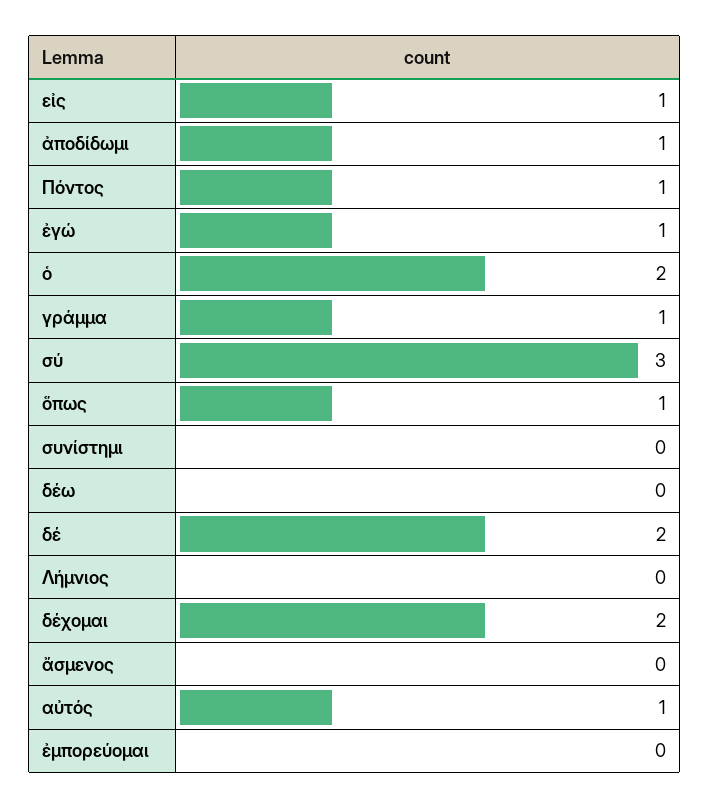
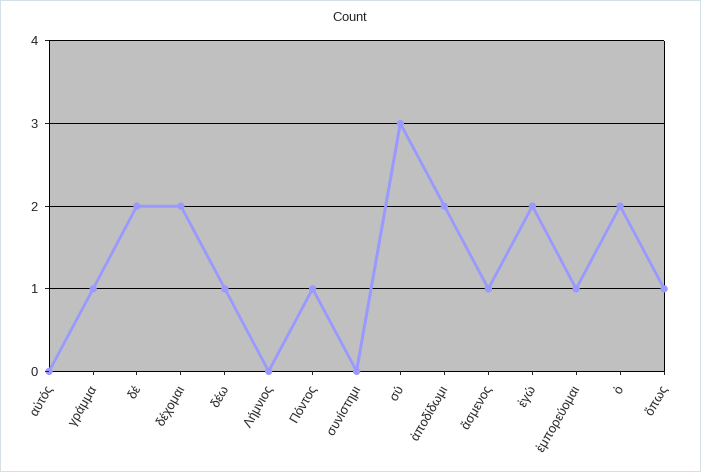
  {
-   "εἰς": 1,
-   "ἀποδίδωμι": 1,
+   "ἀποδίδωμι": 2,
    "Πόντος": 1,
-   "ἐγώ": 1,
+   "ἐγώ": 2,
    "ὁ": 2,
    "γράμμα": 1,
    "σύ": 3,
    "ὅπως": 1,
    "συνίστημι": 0,
-   "δέω": 0,
+   "δέω": 1,
    "δέ": 2,
    "Λήμνιος": 0,
    "δέχομαι": 2,
-   "ἄσμενος": 0,
+   "ἄσμενος": 1,
-   "αὐτός": 1,
+   "αὐτός": 0,
-   "ἐμπορεύομαι": 0
+   "ἐμπορεύομαι": 1
  }

